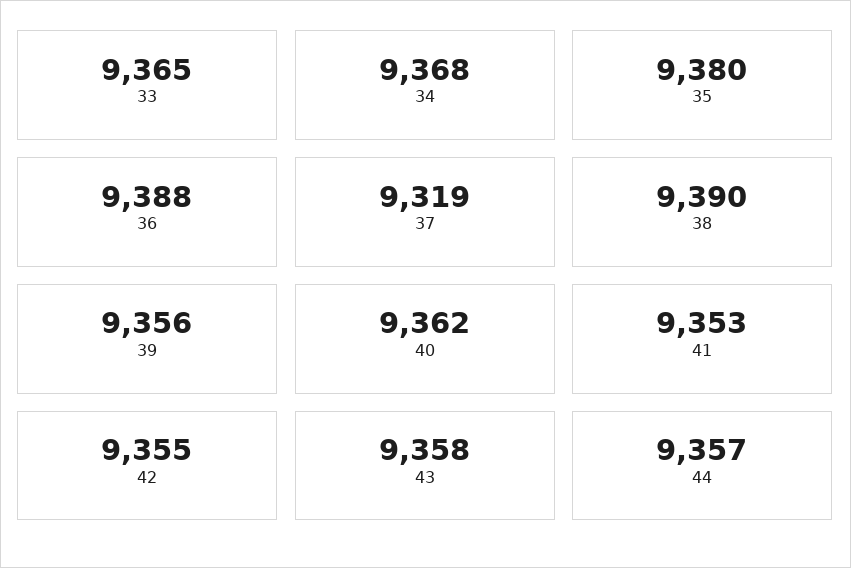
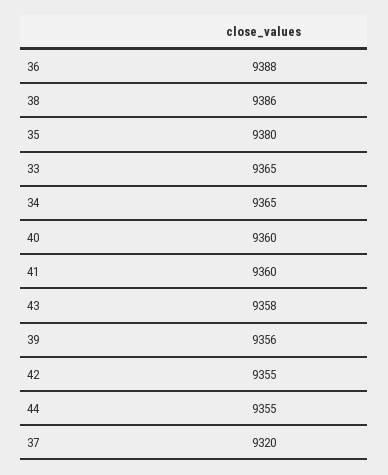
  {
    "33": 9365,
-   "34": 9368,
+   "34": 9365,
    "35": 9380,
    "36": 9388,
-   "37": 9319,
+   "37": 9320,
-   "38": 9390,
+   "38": 9386,
    "39": 9356,
-   "40": 9362,
+   "40": 9360,
-   "41": 9353,
+   "41": 9360,
    "42": 9355,
    "43": 9358,
-   "44": 9357
+   "44": 9355
  }

